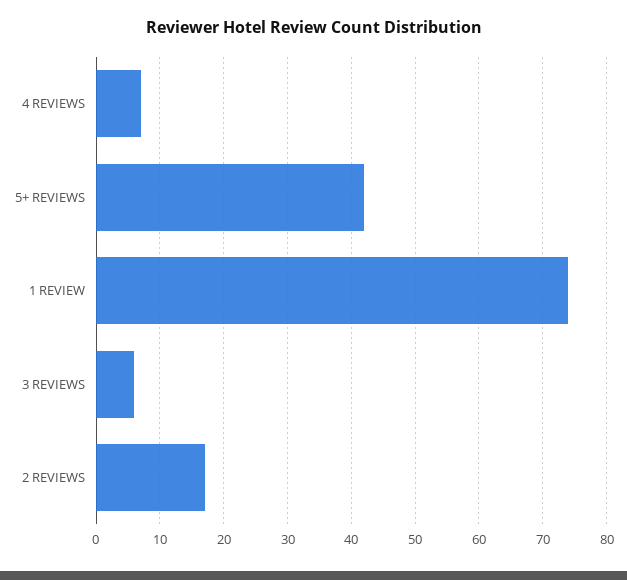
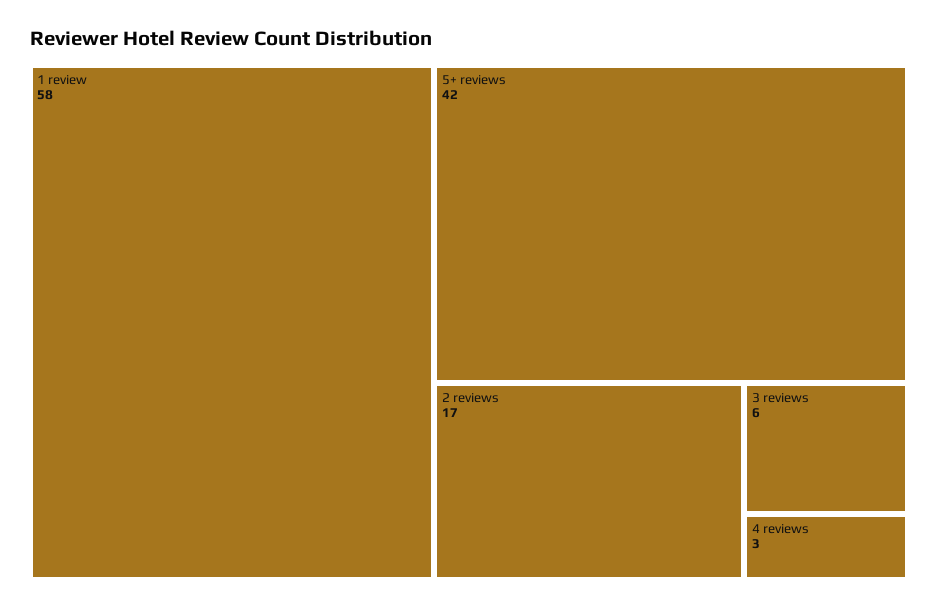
  {
-   "4 REVIEWS": 7,
+   "4 REVIEWS": 3,
    "5+ REVIEWS": 42,
-   "1 REVIEW": 74,
+   "1 REVIEW": 58,
    "3 REVIEWS": 6,
    "2 REVIEWS": 17
  }

